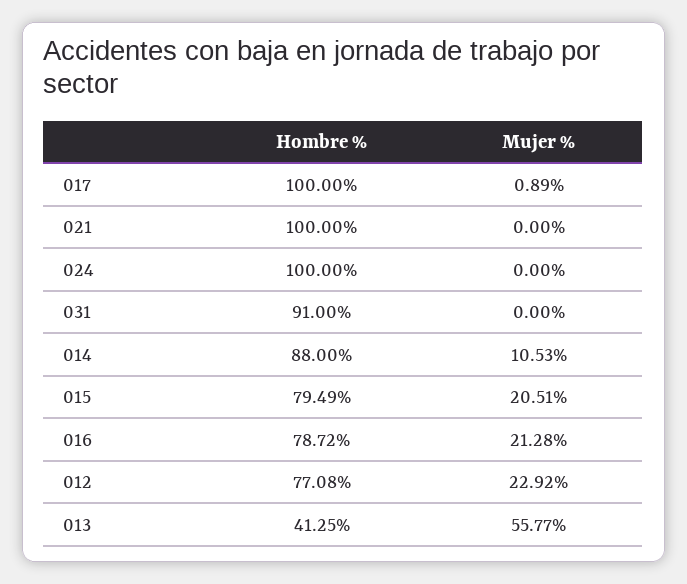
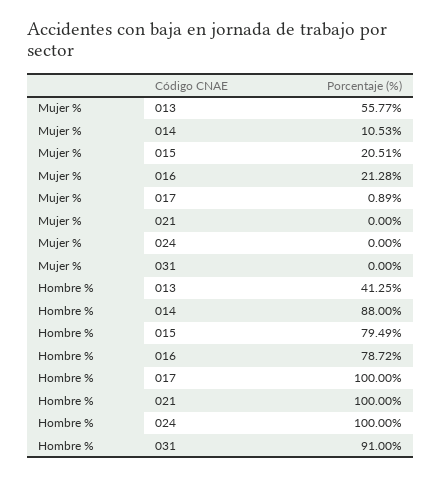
  {
    "Hombre %": {
      "017": 100,
      "021": 100,
      "024": 100,
      "031": 91,
      "014": 88,
      "015": 79.49,
      "016": 78.72,
-     "012": 77.08,
      "013": 41.25
    },
    "Mujer %": {
      "017": 0.89,
      "021": 0,
      "024": 0,
      "031": 0,
      "014": 10.53,
      "015": 20.51,
      "016": 21.28,
-     "012": 22.92,
      "013": 55.77
    }
  }

